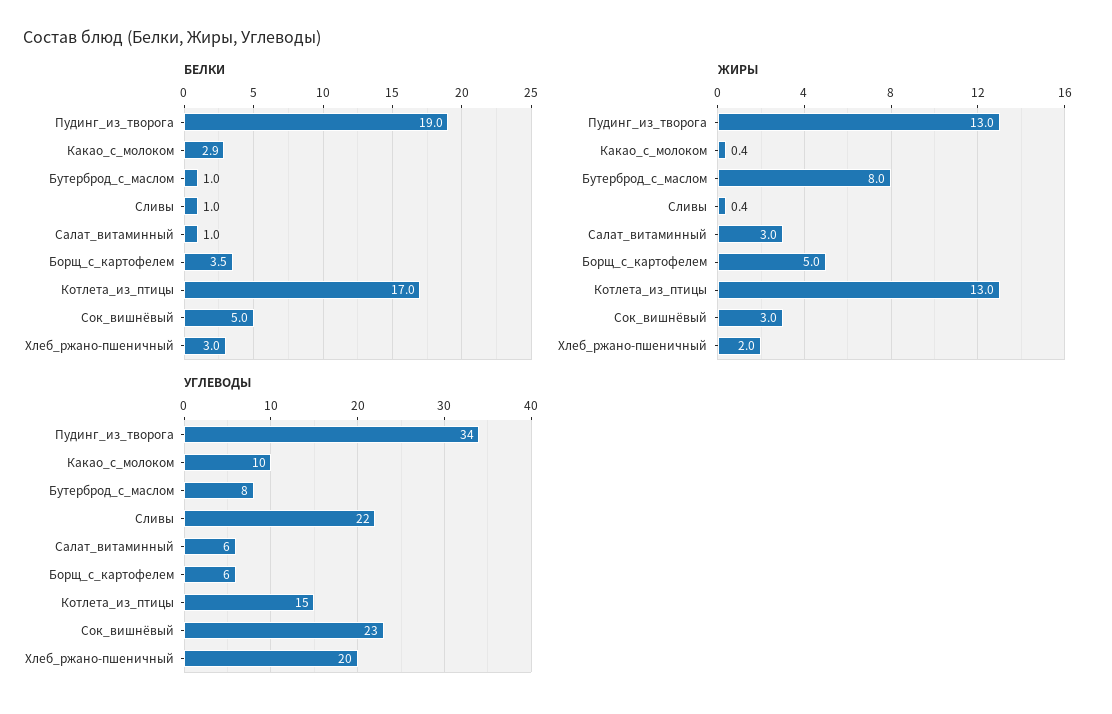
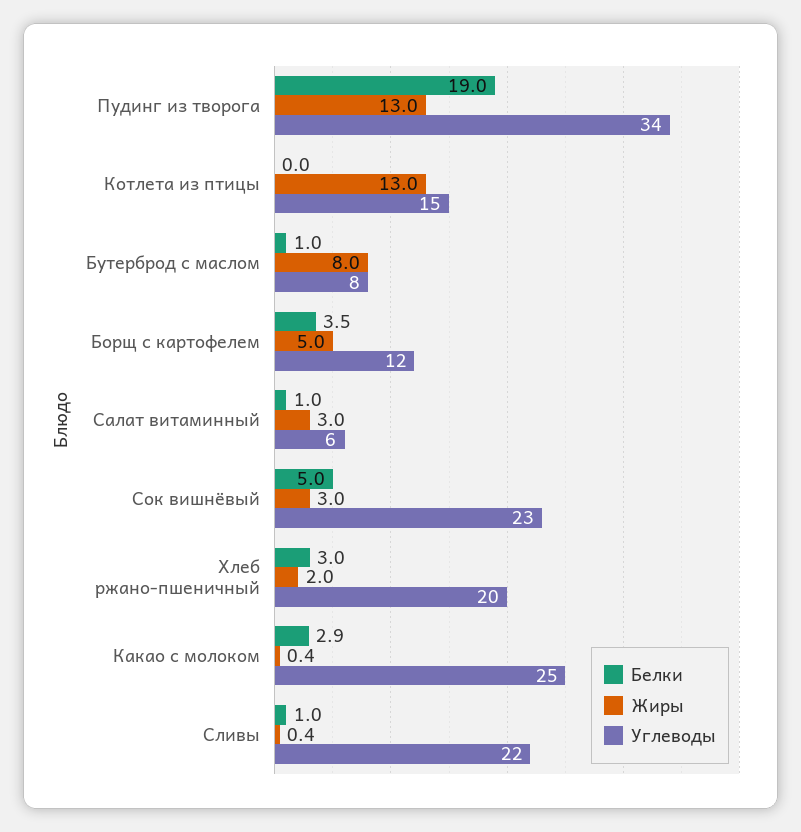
  {
    "БЕЛКИ": {
      "Пудинг_из_творога": 19,
      "Какао_с_молоком": 2.9,
      "Бутерброд_с_маслом": 1,
      "Сливы": 1,
      "Салат_витаминный": 1,
      "Борщ_с_картофелем": 3.5,
-     "Котлета_из_птицы": 17,
+     "Котлета_из_птицы": 0,
      "Сок_вишнёвый": 5,
      "Хлеб_ржано-пшеничный": 3
    },
    "ЖИРЫ": {
      "Пудинг_из_творога": 13,
      "Какао_с_молоком": 0.4,
      "Бутерброд_с_маслом": 8,
      "Сливы": 0.4,
      "Салат_витаминный": 3,
      "Борщ_с_картофелем": 5,
      "Котлета_из_птицы": 13,
      "Сок_вишнёвый": 3,
      "Хлеб_ржано-пшеничный": 2
    },
    "УГЛЕВОДЫ": {
      "Пудинг_из_творога": 34,
-     "Какао_с_молоком": 10,
+     "Какао_с_молоком": 25,
      "Бутерброд_с_маслом": 8,
      "Сливы": 22,
      "Салат_витаминный": 6,
-     "Борщ_с_картофелем": 6,
+     "Борщ_с_картофелем": 12,
      "Котлета_из_птицы": 15,
      "Сок_вишнёвый": 23,
      "Хлеб_ржано-пшеничный": 20
    }
  }

